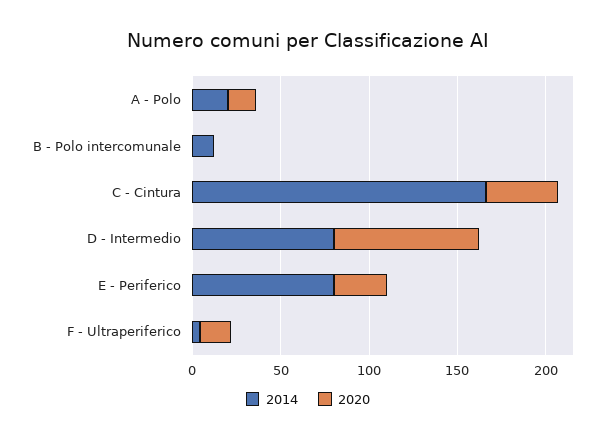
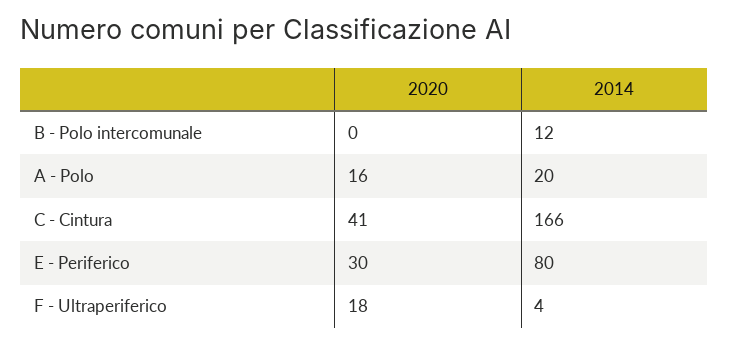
  {
    "2014": {
      "A - Polo": 20,
      "B - Polo intercomunale": 12,
      "C - Cintura": 166,
-     "D - Intermedio": 80,
      "E - Periferico": 80,
      "F - Ultraperiferico": 4
    },
    "2020": {
      "A - Polo": 16,
      "B - Polo intercomunale": 0,
      "C - Cintura": 41,
-     "D - Intermedio": 80,
      "E - Periferico": 30,
      "F - Ultraperiferico": 18
    }
  }

